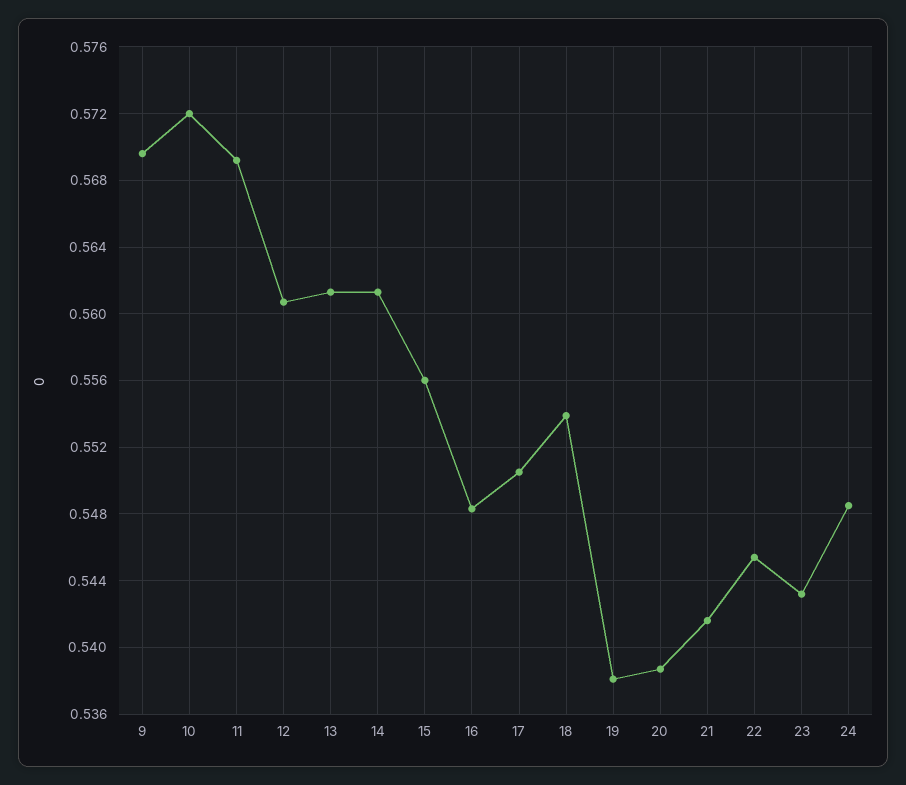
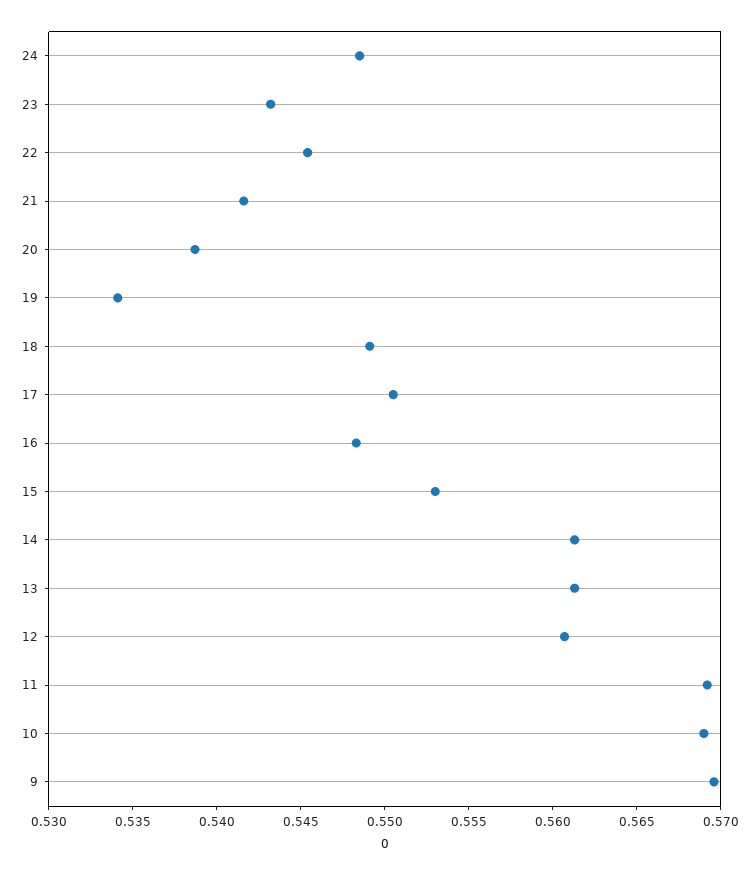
  {
    "9": 0.5695,
-   "10": 0.572,
+   "10": 0.569,
    "11": 0.569,
    "12": 0.5605,
    "13": 0.5615,
    "14": 0.5615,
-   "15": 0.556,
+   "15": 0.553,
    "16": 0.5485,
    "17": 0.5505,
-   "18": 0.554,
+   "18": 0.549,
-   "19": 0.538,
+   "19": 0.534,
    "20": 0.5385,
    "21": 0.5415,
    "22": 0.5455,
    "23": 0.543,
    "24": 0.5485
  }

